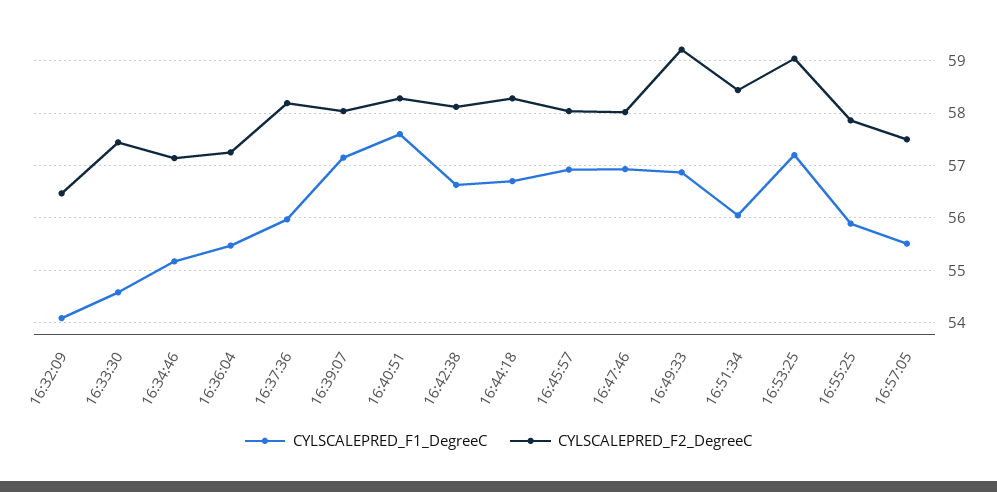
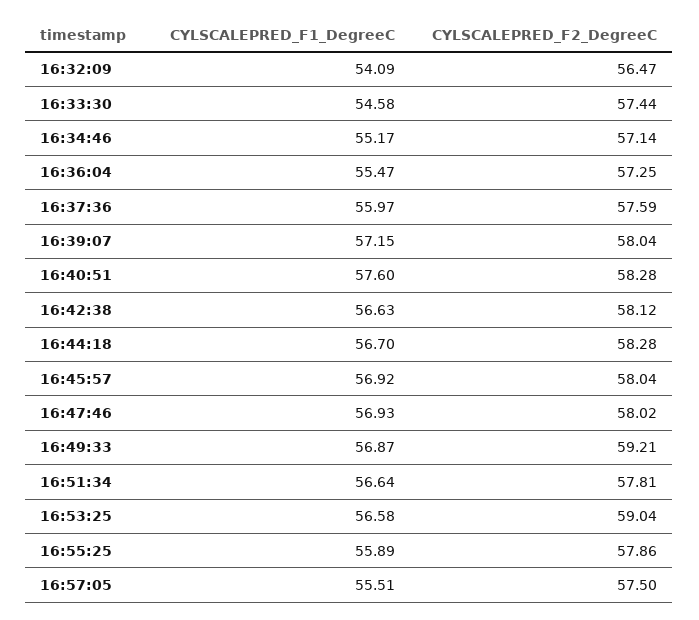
  {
    "CYLSCALEPRED_F1_DegreeC": {
      "16:32:09": 54.09,
      "16:33:30": 54.58,
      "16:34:46": 55.17,
      "16:36:04": 55.47,
      "16:37:36": 55.97,
      "16:39:07": 57.15,
      "16:40:51": 57.6,
      "16:42:38": 56.63,
      "16:44:18": 56.7,
      "16:45:57": 56.92,
      "16:47:46": 56.93,
      "16:49:33": 56.87,
-     "16:51:34": 56,
+     "16:51:34": 56.64,
-     "16:53:25": 57.2,
+     "16:53:25": 56.58,
      "16:55:25": 55.89,
      "16:57:05": 55.51
    },
    "CYLSCALEPRED_F2_DegreeC": {
      "16:32:09": 56.47,
      "16:33:30": 57.44,
      "16:34:46": 57.14,
      "16:36:04": 57.25,
-     "16:37:36": 58.2,
+     "16:37:36": 57.59,
      "16:39:07": 58.04,
      "16:40:51": 58.28,
      "16:42:38": 58.12,
      "16:44:18": 58.28,
      "16:45:57": 58.04,
      "16:47:46": 58.02,
      "16:49:33": 59.21,
-     "16:51:34": 58.4,
+     "16:51:34": 57.81,
      "16:53:25": 59.04,
      "16:55:25": 57.86,
      "16:57:05": 57.5
    }
  }

